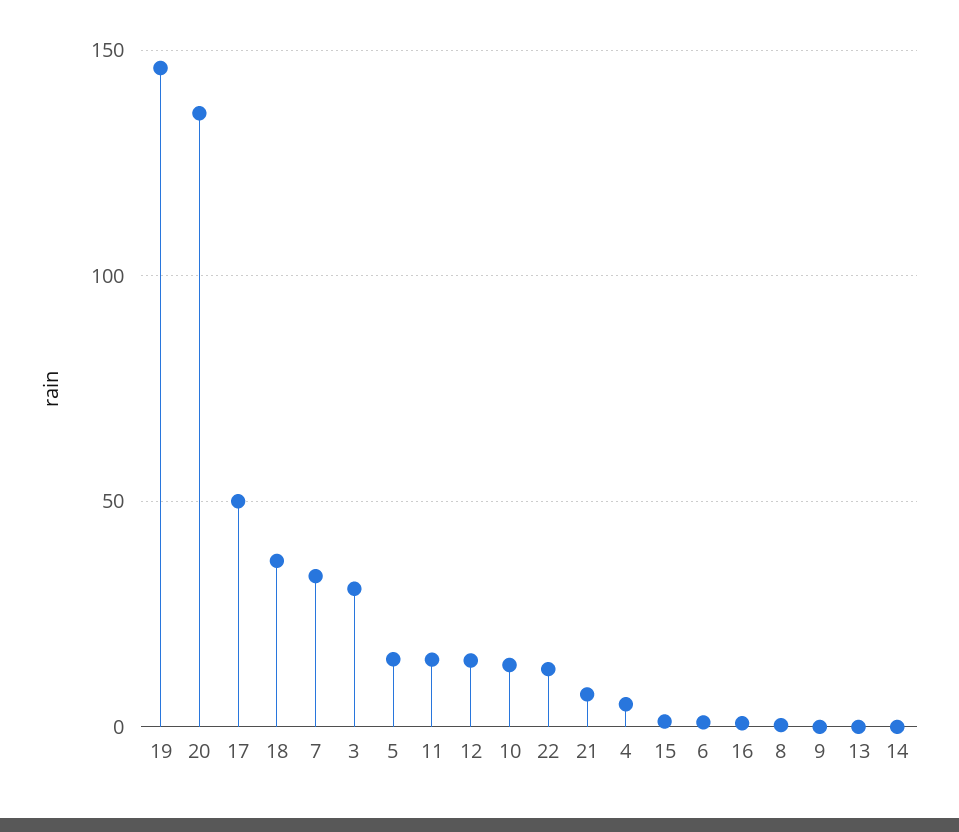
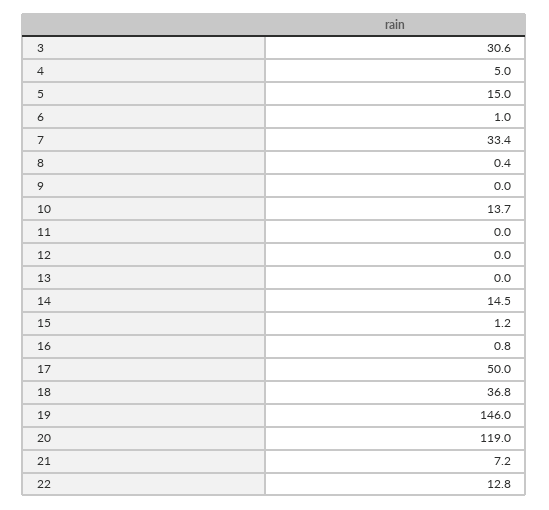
  {
    "19": 146,
-   "20": 135,
+   "20": 119,
    "17": 50,
    "18": 36.8,
    "7": 33.4,
    "3": 30.6,
    "5": 15,
-   "11": 15,
+   "11": 0,
-   "12": 15,
+   "12": 0,
    "10": 13.7,
    "22": 12.8,
    "21": 7.2,
    "4": 5,
    "15": 1.2,
    "6": 1,
    "16": 0.8,
    "8": 0.4,
    "9": 0,
    "13": 0,
-   "14": 0
+   "14": 14.5
  }

